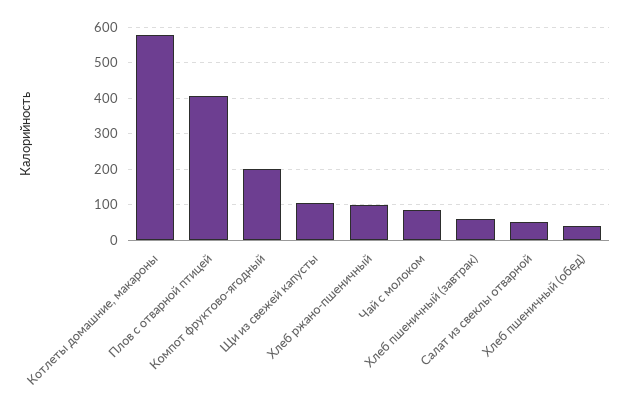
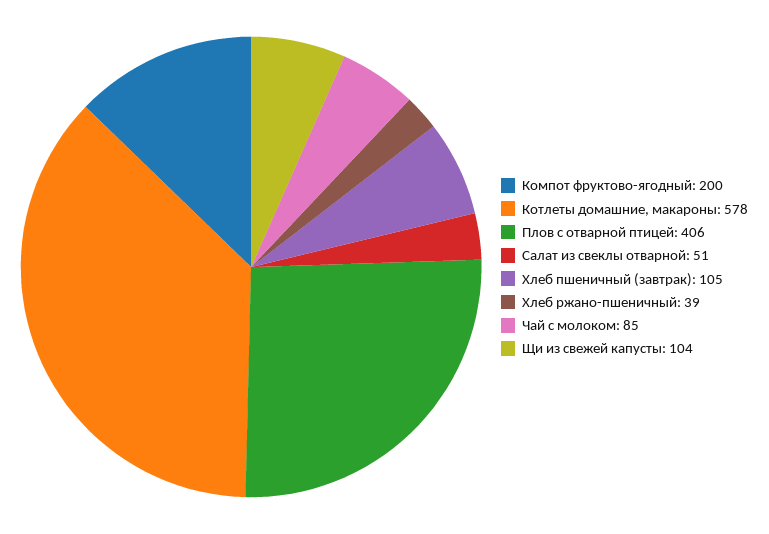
  {
    "Котлеты домашние, макароны": 578,
    "Плов с отварной птицей": 406,
    "Компот фруктово-ягодный": 200,
    "Щи из свежей капусты": 104,
-   "Хлеб ржано-пшеничный": 100,
+   "Хлеб ржано-пшеничный": 39,
    "Чай с молоком": 85,
-   "Хлеб пшеничный (завтрак)": 60,
+   "Хлеб пшеничный (завтрак)": 105,
-   "Салат из свеклы отварной": 51,
+   "Салат из свеклы отварной": 51
-   "Хлеб пшеничный (обед)": 40
  }

